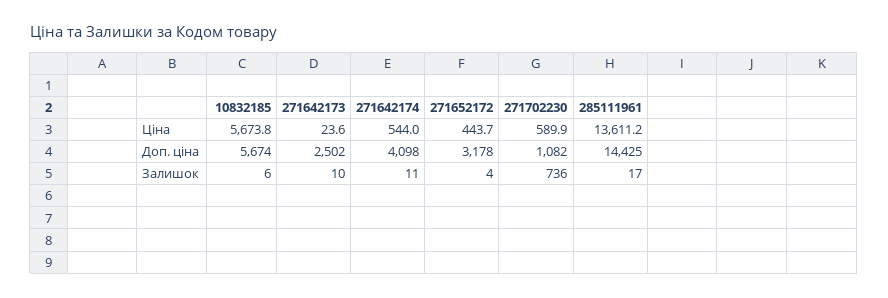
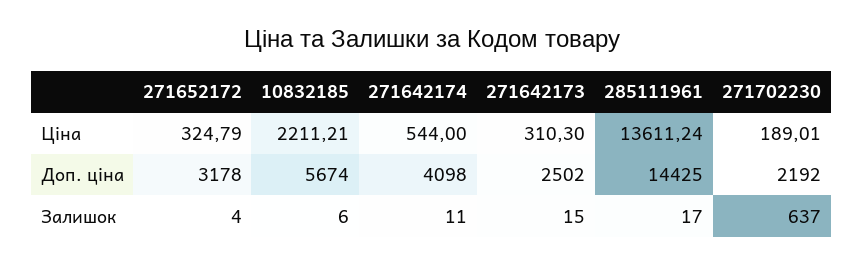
  {
    "10832185": {
-     "Ціна": 5673.8,
+     "Ціна": 2211.21,
      "Доп. ціна": 5674,
      "Залишок": 6
    },
    "271642173": {
-     "Ціна": 23.6,
+     "Ціна": 310.3,
      "Доп. ціна": 2502,
-     "Залишок": 10
+     "Залишок": 15
    },
    "271642174": {
      "Ціна": 544,
      "Доп. ціна": 4098,
      "Залишок": 11
    },
    "271652172": {
-     "Ціна": 443.7,
+     "Ціна": 324.79,
      "Доп. ціна": 3178,
      "Залишок": 4
    },
    "271702230": {
-     "Ціна": 589.9,
+     "Ціна": 189.01,
-     "Доп. ціна": 1082,
+     "Доп. ціна": 2192,
-     "Залишок": 736
+     "Залишок": 637
    },
    "285111961": {
      "Ціна": 13611.24,
      "Доп. ціна": 14425,
      "Залишок": 17
    }
  }

